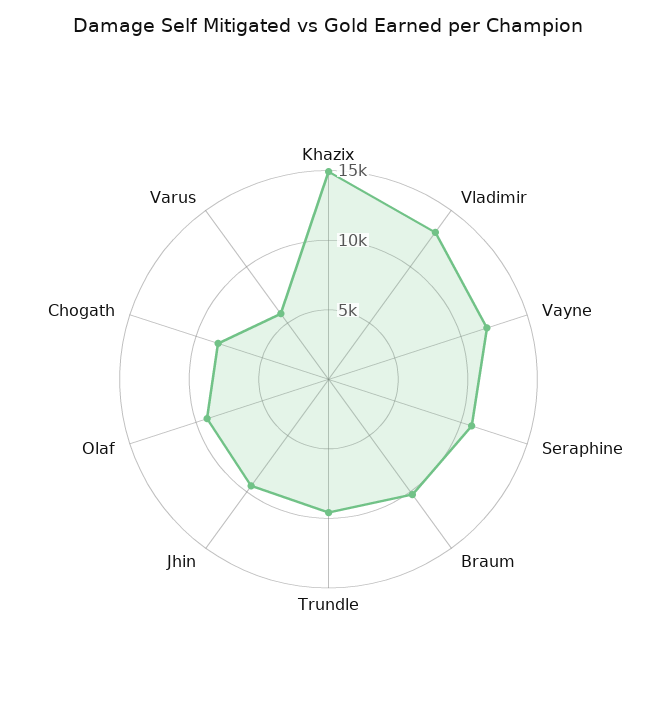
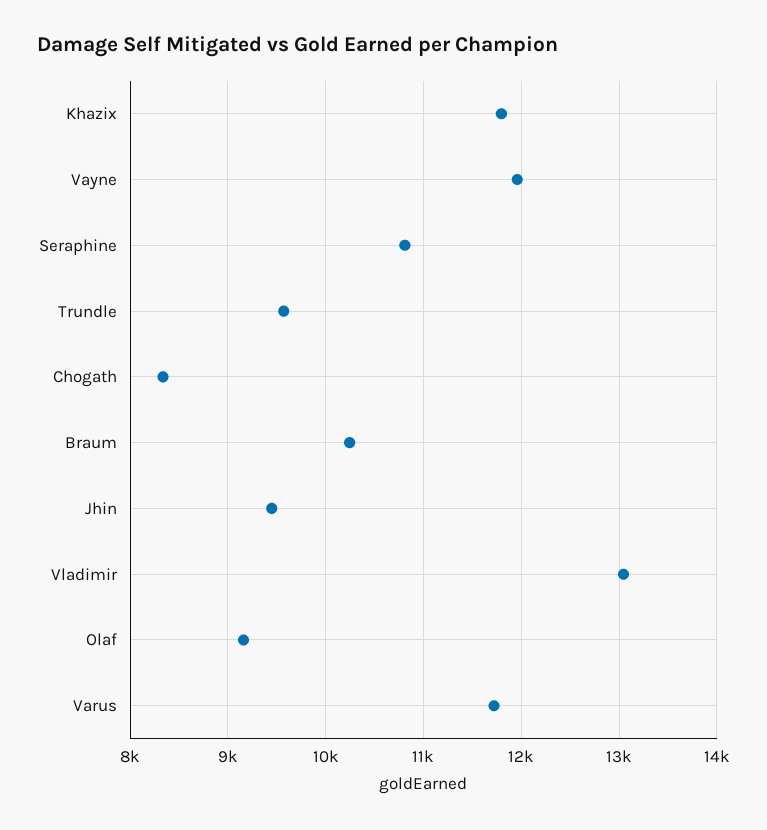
  {
-   "Khazix": 15000,
+   "Khazix": 11800,
    "Vladimir": 13000,
    "Vayne": 12000,
    "Seraphine": 10800,
    "Braum": 10200,
    "Trundle": 9600,
    "Jhin": 9400,
    "Olaf": 9200,
    "Chogath": 8300,
-   "Varus": 6000
+   "Varus": 11700
  }

